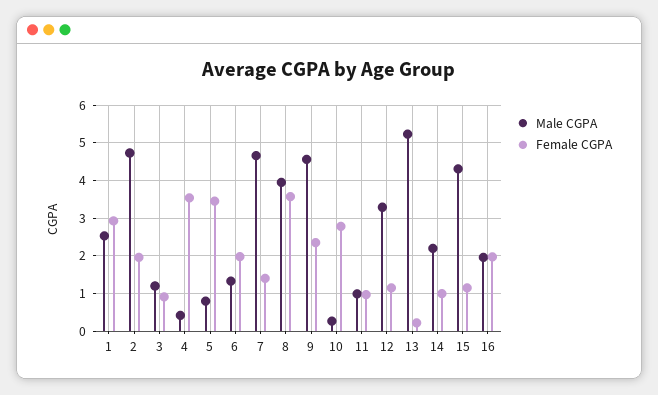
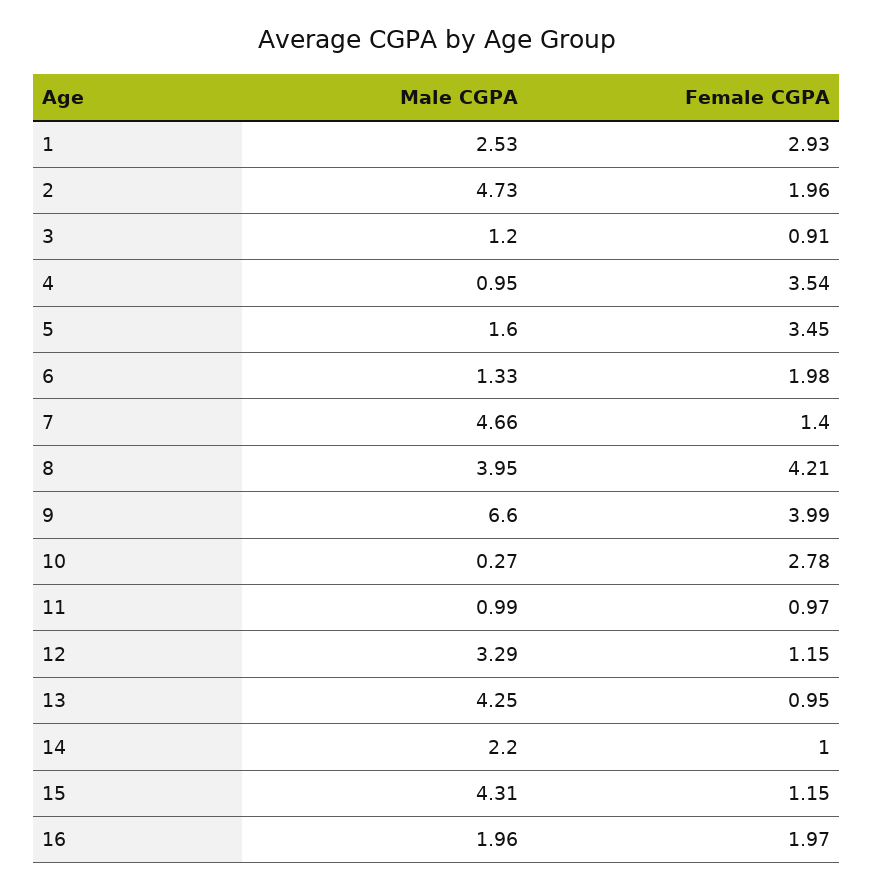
  {
    "Male CGPA": {
      "1": 2.53,
      "2": 4.73,
      "3": 1.2,
-     "4": 0.4,
+     "4": 0.95,
-     "5": 0.8,
+     "5": 1.6,
      "6": 1.33,
      "7": 4.66,
      "8": 3.95,
-     "9": 4.6,
+     "9": 6.6,
      "10": 0.27,
      "11": 0.99,
      "12": 3.29,
-     "13": 5.2,
+     "13": 4.25,
      "14": 2.2,
      "15": 4.31,
      "16": 1.96
    },
    "Female CGPA": {
      "1": 2.93,
      "2": 1.96,
      "3": 0.91,
      "4": 3.54,
      "5": 3.45,
      "6": 1.98,
      "7": 1.4,
-     "8": 3.6,
+     "8": 4.21,
-     "9": 2.4,
+     "9": 3.99,
      "10": 2.78,
      "11": 0.97,
      "12": 1.15,
-     "13": 0.2,
+     "13": 0.95,
      "14": 1,
      "15": 1.15,
      "16": 1.97
    }
  }

